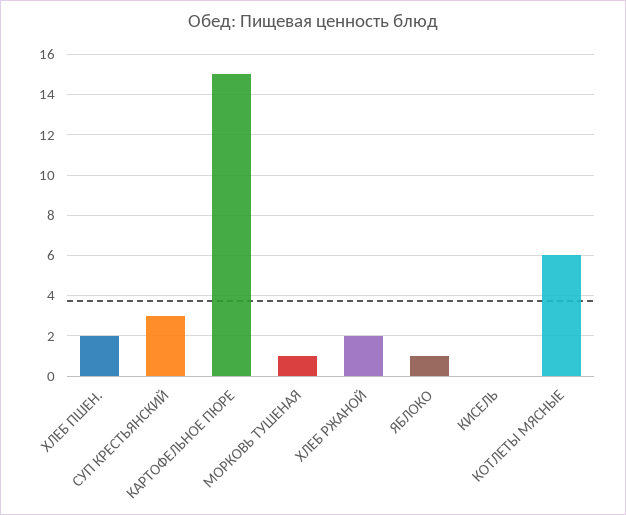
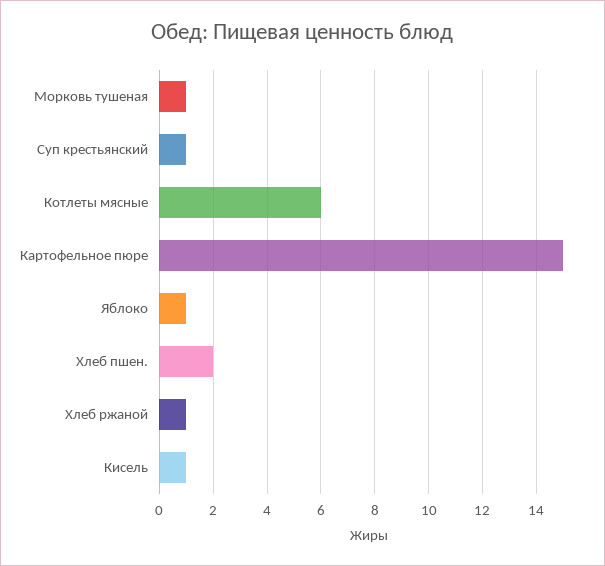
  {
    "ХЛЕБ ПШЕН.": 2,
-   "СУП КРЕСТЬЯНСКИЙ": 3,
+   "СУП КРЕСТЬЯНСКИЙ": 1,
    "КАРТОФЕЛЬНОЕ ПЮРЕ": 15,
    "МОРКОВЬ ТУШЕНАЯ": 1,
-   "ХЛЕБ РЖАНОЙ": 2,
+   "ХЛЕБ РЖАНОЙ": 1,
    "ЯБЛОКО": 1,
-   "КИСЕЛЬ": 0,
+   "КИСЕЛЬ": 1,
    "КОТЛЕТЫ МЯСНЫЕ": 6
  }

